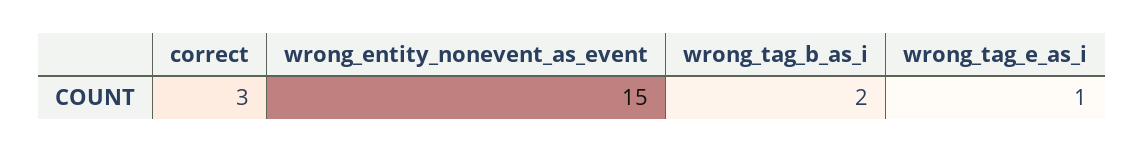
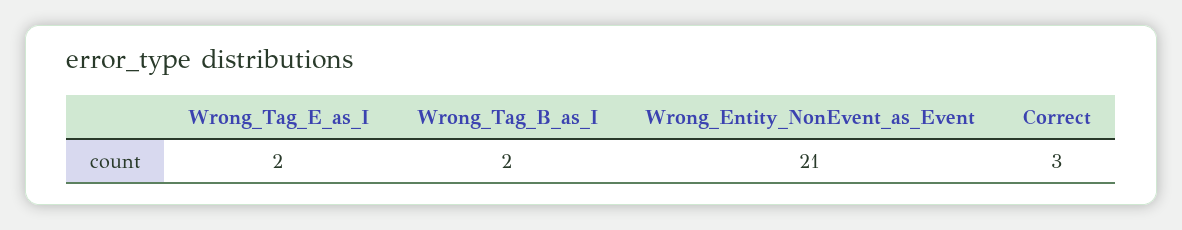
  {
    "correct": 3,
-   "wrong_entity_nonevent_as_event": 15,
+   "wrong_entity_nonevent_as_event": 21,
    "wrong_tag_b_as_i": 2,
-   "wrong_tag_e_as_i": 1
+   "wrong_tag_e_as_i": 2
  }

